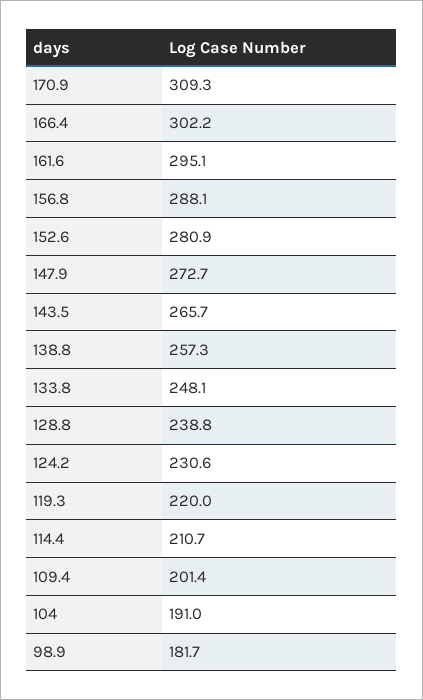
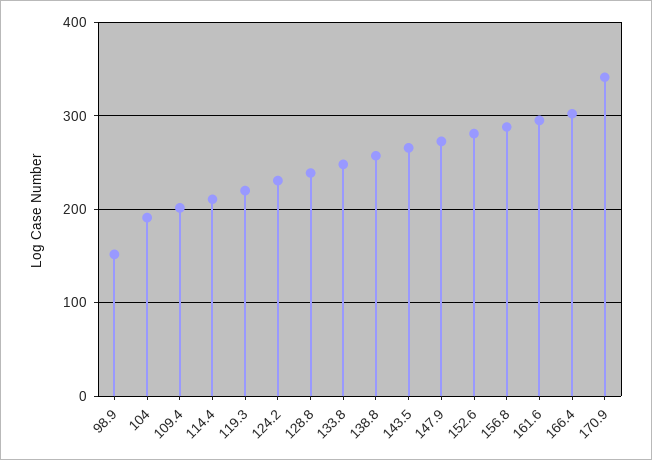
  {
-   "170.9": 309.3,
+   "170.9": 340,
    "166.4": 302.2,
    "161.6": 295.1,
    "156.8": 288.1,
    "152.6": 280.9,
    "147.9": 272.7,
    "143.5": 265.7,
    "138.8": 257.3,
    "133.8": 248.1,
    "128.8": 238.8,
    "124.2": 230.6,
    "119.3": 220,
    "114.4": 210.7,
    "109.4": 201.4,
    "104": 191,
-   "98.9": 181.7
+   "98.9": 150
  }

